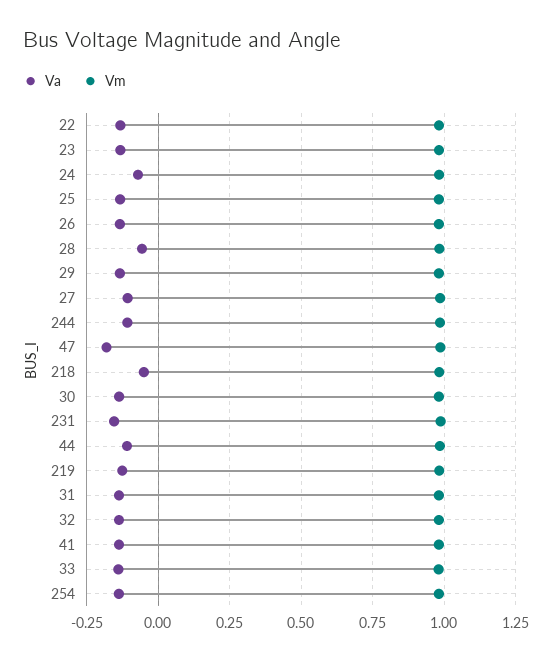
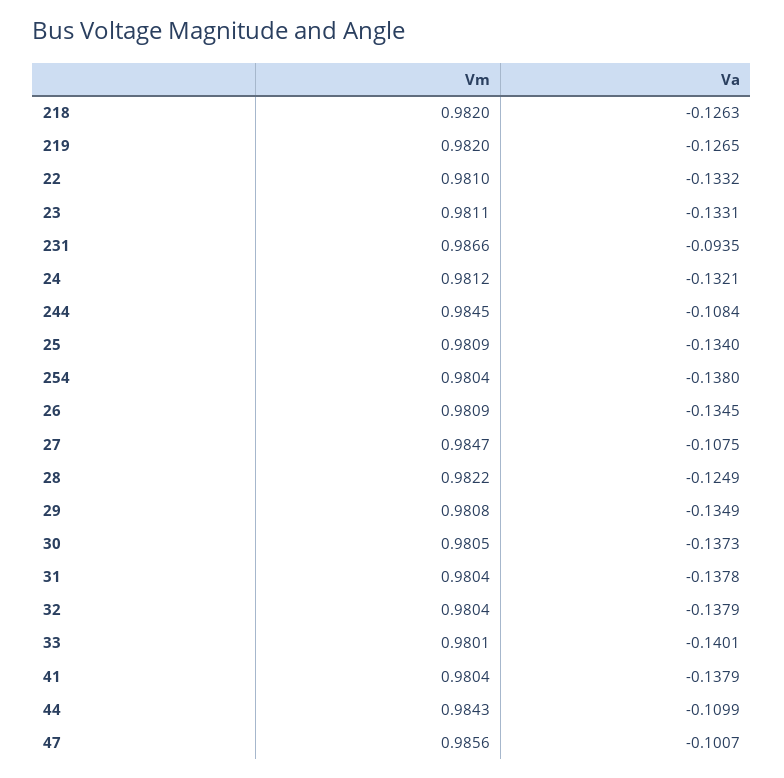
  {
    "Va": {
      "22": -0.1332,
      "23": -0.1331,
-     "24": -0.075,
+     "24": -0.1321,
      "25": -0.134,
      "26": -0.1345,
-     "28": -0.05,
+     "28": -0.1249,
      "29": -0.1349,
      "27": -0.1075,
      "244": -0.1084,
-     "47": -0.175,
+     "47": -0.1007,
-     "218": -0.05,
+     "218": -0.1263,
      "30": -0.1373,
-     "231": -0.15,
+     "231": -0.0935,
      "44": -0.1099,
      "219": -0.1265,
      "31": -0.1378,
      "32": -0.1379,
      "41": -0.1379,
      "33": -0.1401,
      "254": -0.138
    },
    "Vm": {
      "22": 0.981,
      "23": 0.9811,
      "24": 0.9812,
      "25": 0.9809,
      "26": 0.9809,
      "28": 0.9822,
      "29": 0.9808,
      "27": 0.9847,
      "244": 0.9845,
      "47": 0.9856,
      "218": 0.982,
      "30": 0.9805,
      "231": 0.9866,
      "44": 0.9843,
      "219": 0.982,
      "31": 0.9804,
      "32": 0.9804,
      "41": 0.9804,
      "33": 0.9801,
      "254": 0.9804
    }
  }

